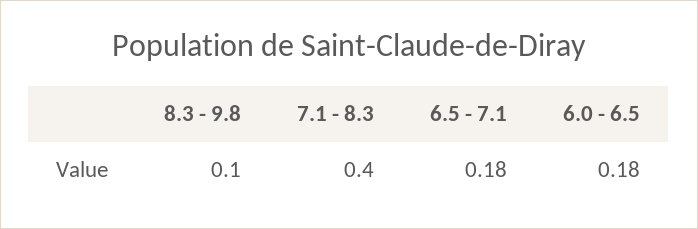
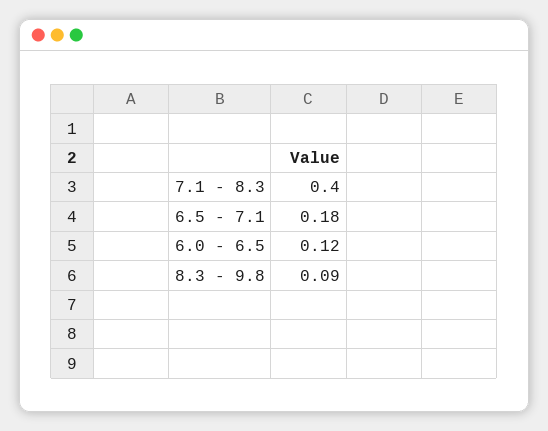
  {
-   "8.3 - 9.8": 0.1,
+   "8.3 - 9.8": 0.09,
    "7.1 - 8.3": 0.4,
    "6.5 - 7.1": 0.18,
-   "6.0 - 6.5": 0.18
+   "6.0 - 6.5": 0.12
  }

